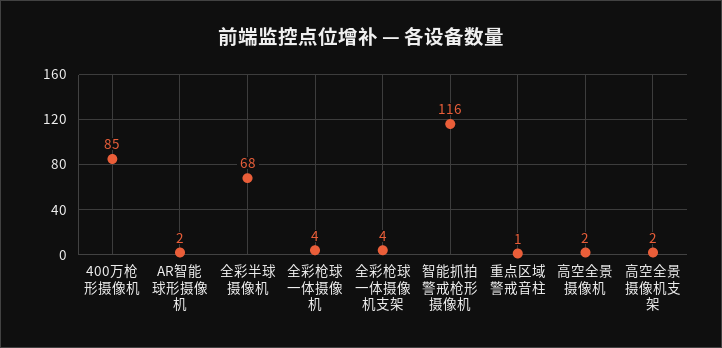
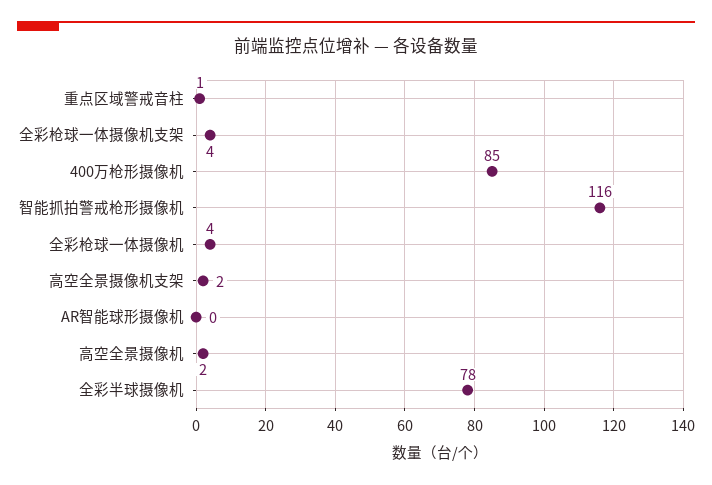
  {
    "400万枪形摄像机": 85,
-   "AR智能球形摄像机": 2,
+   "AR智能球形摄像机": 0,
-   "全彩半球摄像机": 68,
+   "全彩半球摄像机": 78,
    "全彩枪球一体摄像机": 4,
    "全彩枪球一体摄像机支架": 4,
    "智能抓拍警戒枪形摄像机": 116,
    "重点区域警戒音柱": 1,
    "高空全景摄像机": 2,
    "高空全景摄像机支架": 2
  }

